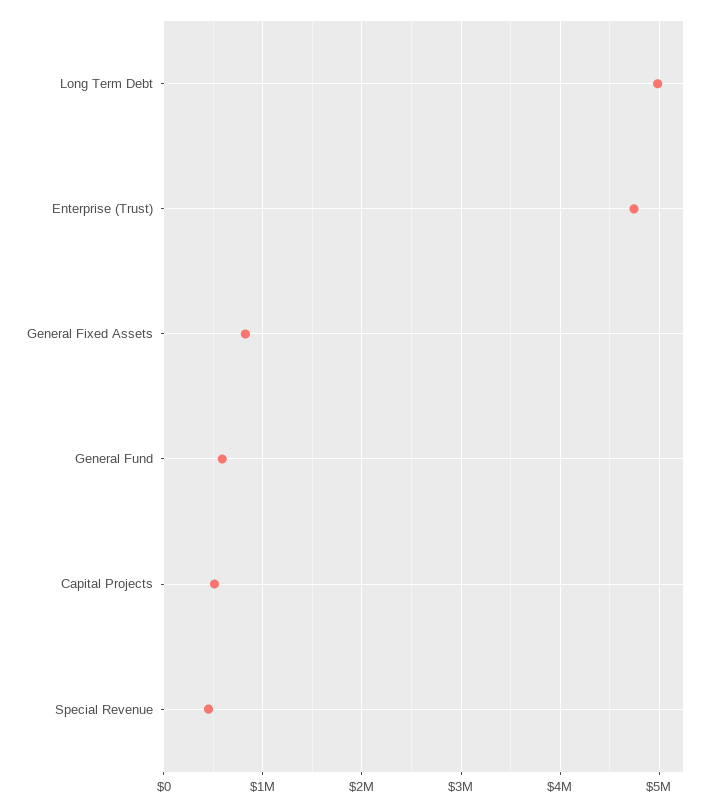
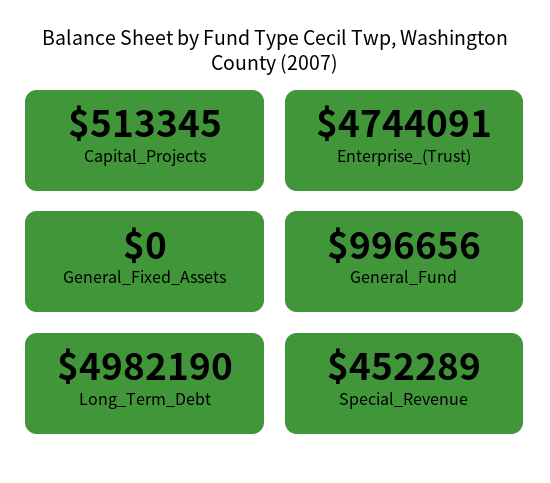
  {
    "Long Term Debt": 4982190,
    "Enterprise (Trust)": 4744091,
-   "General Fixed Assets": 800000,
+   "General Fixed Assets": 0,
-   "General Fund": 600000,
+   "General Fund": 996656,
    "Capital Projects": 513345,
    "Special Revenue": 452289
  }

